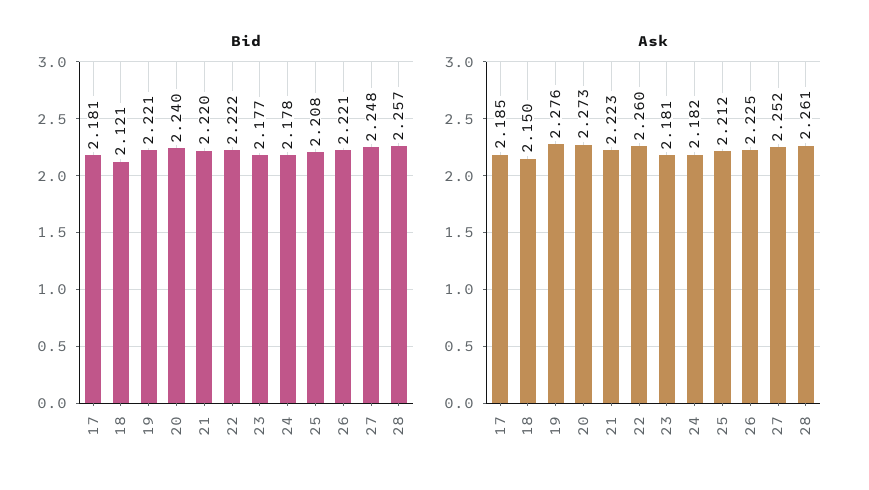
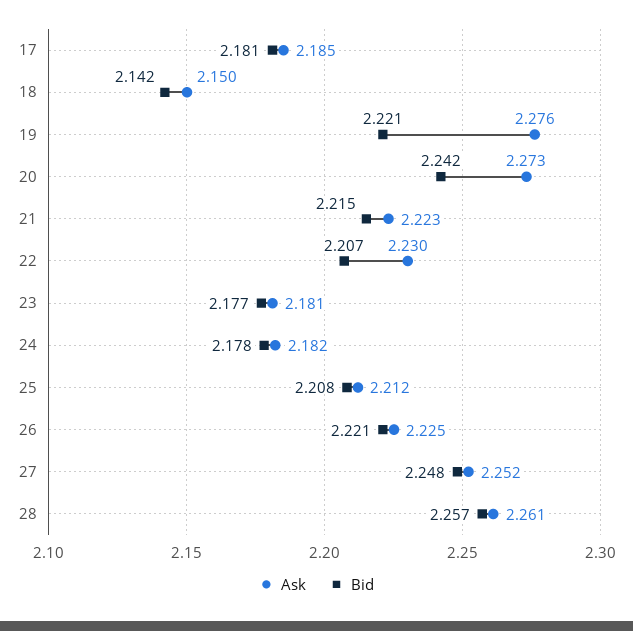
  {
    "Bid": {
      "17": 2.181,
-     "18": 2.121,
+     "18": 2.142,
      "19": 2.221,
-     "20": 2.24,
+     "20": 2.242,
-     "21": 2.22,
+     "21": 2.215,
-     "22": 2.222,
+     "22": 2.207,
      "23": 2.177,
      "24": 2.178,
      "25": 2.208,
      "26": 2.221,
      "27": 2.248,
      "28": 2.257
    },
    "Ask": {
      "17": 2.185,
      "18": 2.15,
      "19": 2.276,
      "20": 2.273,
      "21": 2.223,
-     "22": 2.26,
+     "22": 2.23,
      "23": 2.181,
      "24": 2.182,
      "25": 2.212,
      "26": 2.225,
      "27": 2.252,
      "28": 2.261
    }
  }

